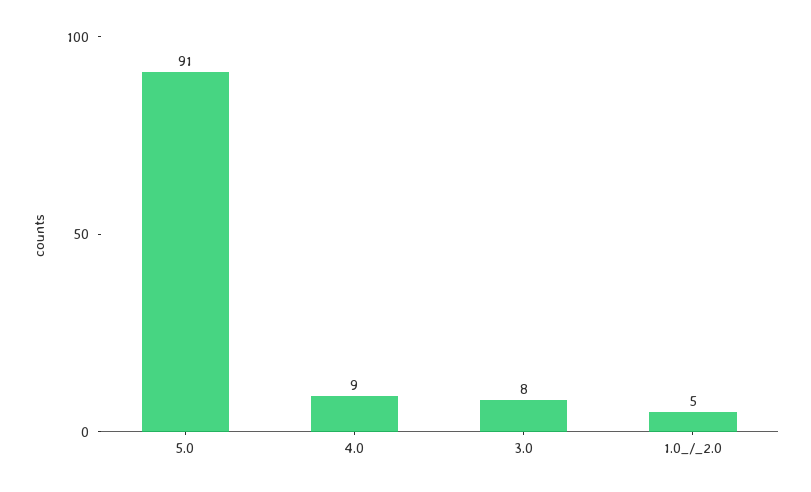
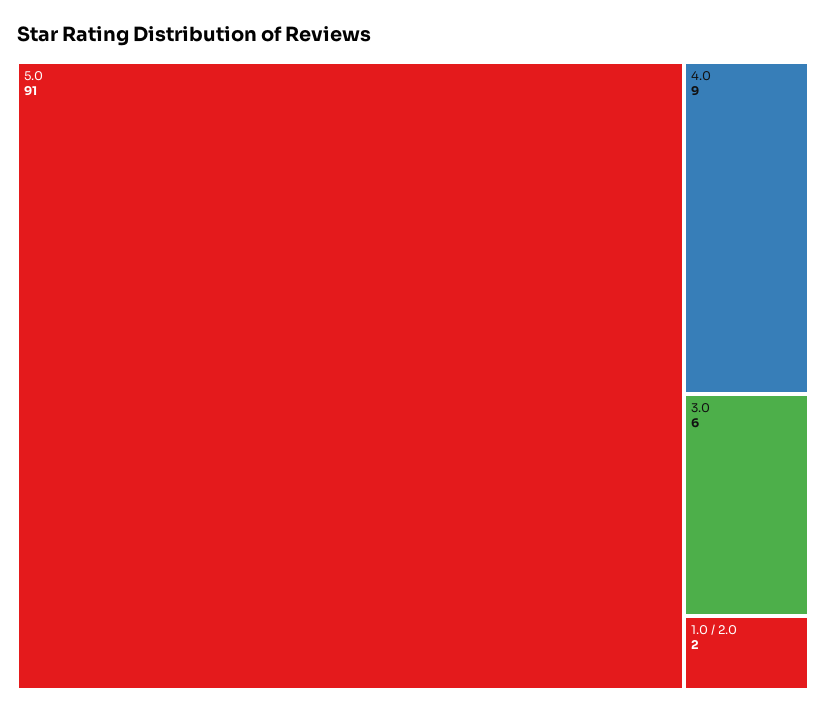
  {
    "5.0": 91,
    "4.0": 9,
-   "3.0": 8,
+   "3.0": 6,
-   "1.0_/_2.0": 5
+   "1.0_/_2.0": 2
  }

